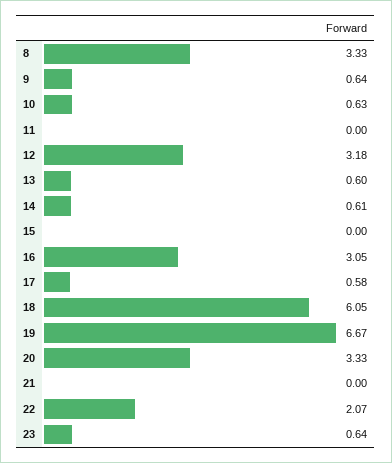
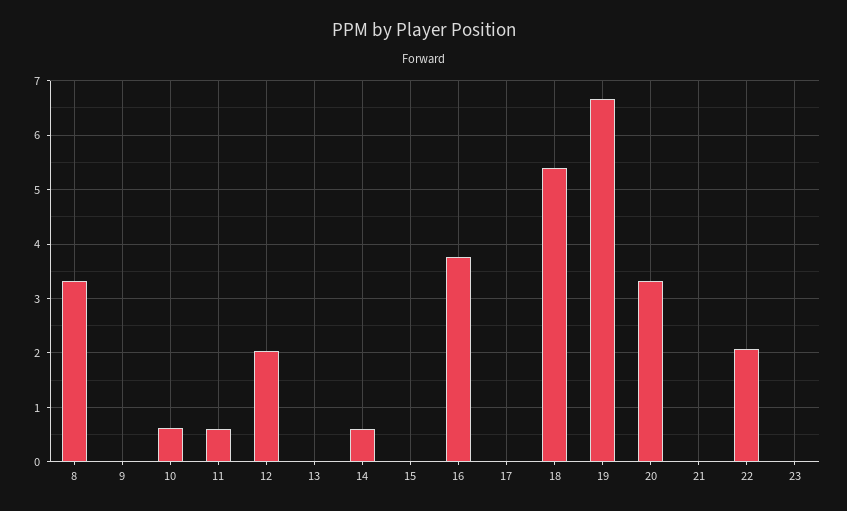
  {
    "8": 3.33,
-   "9": 0.64,
+   "9": 0,
    "10": 0.63,
-   "11": 0,
+   "11": 0.6,
-   "12": 3.18,
+   "12": 2,
-   "13": 0.6,
+   "13": 0,
    "14": 0.61,
    "15": 0,
-   "16": 3.05,
+   "16": 3.8,
-   "17": 0.58,
+   "17": 0,
-   "18": 6.05,
+   "18": 5.4,
    "19": 6.67,
    "20": 3.33,
    "21": 0,
    "22": 2.07,
-   "23": 0.64
+   "23": 0
  }

